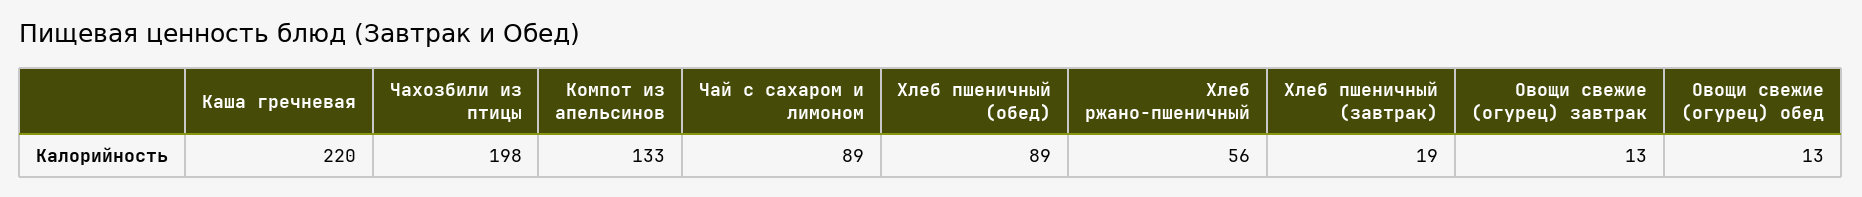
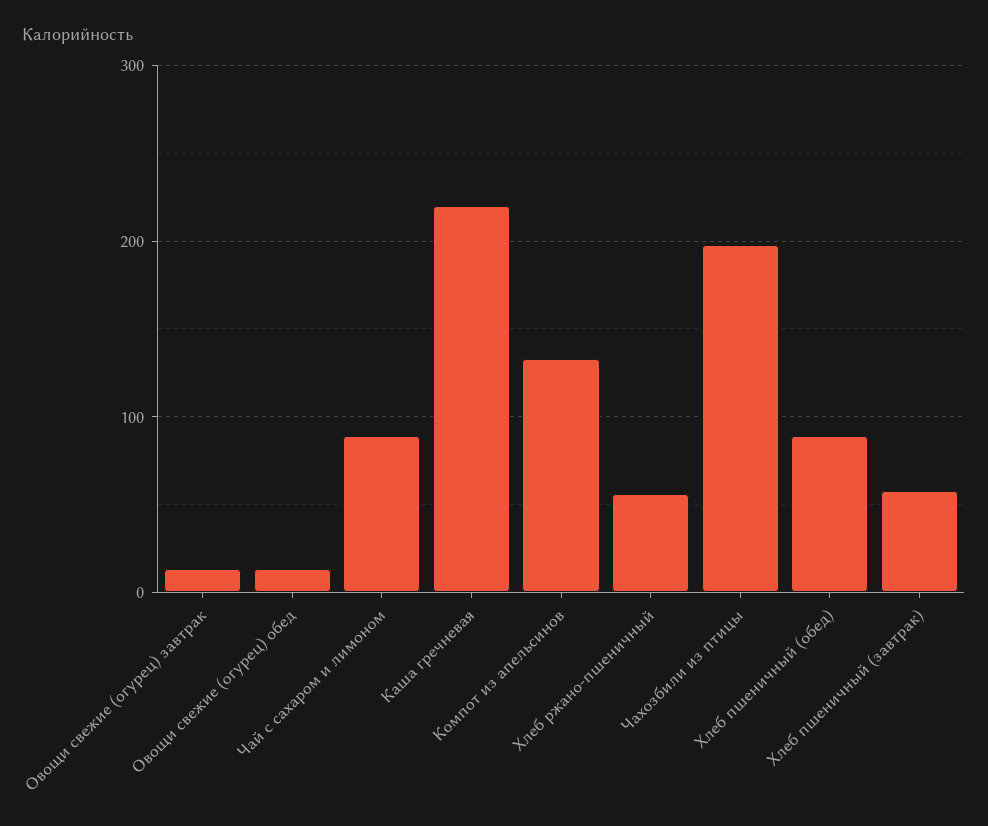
  {
    "Каша гречневая": 220,
    "Чахозбили из птицы": 198,
    "Компот из апельсинов": 133,
    "Чай с сахаром и лимоном": 89,
    "Хлеб пшеничный (обед)": 89,
    "Хлеб ржано-пшеничный": 56,
-   "Хлеб пшеничный (завтрак)": 19,
+   "Хлеб пшеничный (завтрак)": 60,
    "Овощи свежие (огурец) завтрак": 13,
    "Овощи свежие (огурец) обед": 13
  }

